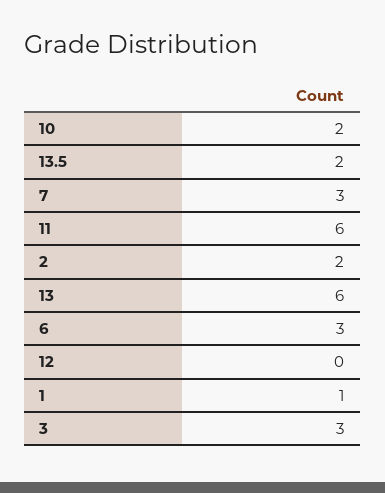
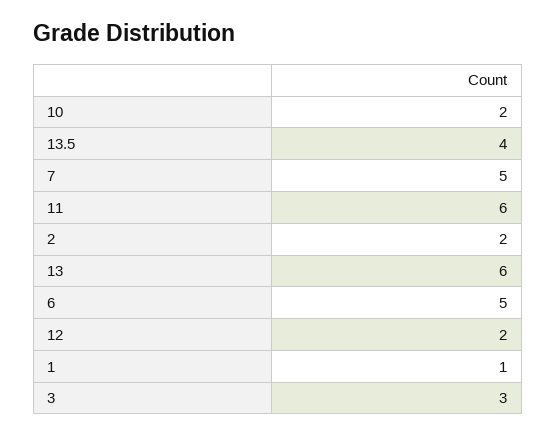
  {
    "10": 2,
-   "13.5": 2,
+   "13.5": 4,
-   "7": 3,
+   "7": 5,
    "11": 6,
    "2": 2,
    "13": 6,
-   "6": 3,
+   "6": 5,
-   "12": 0,
+   "12": 2,
    "1": 1,
    "3": 3
  }

